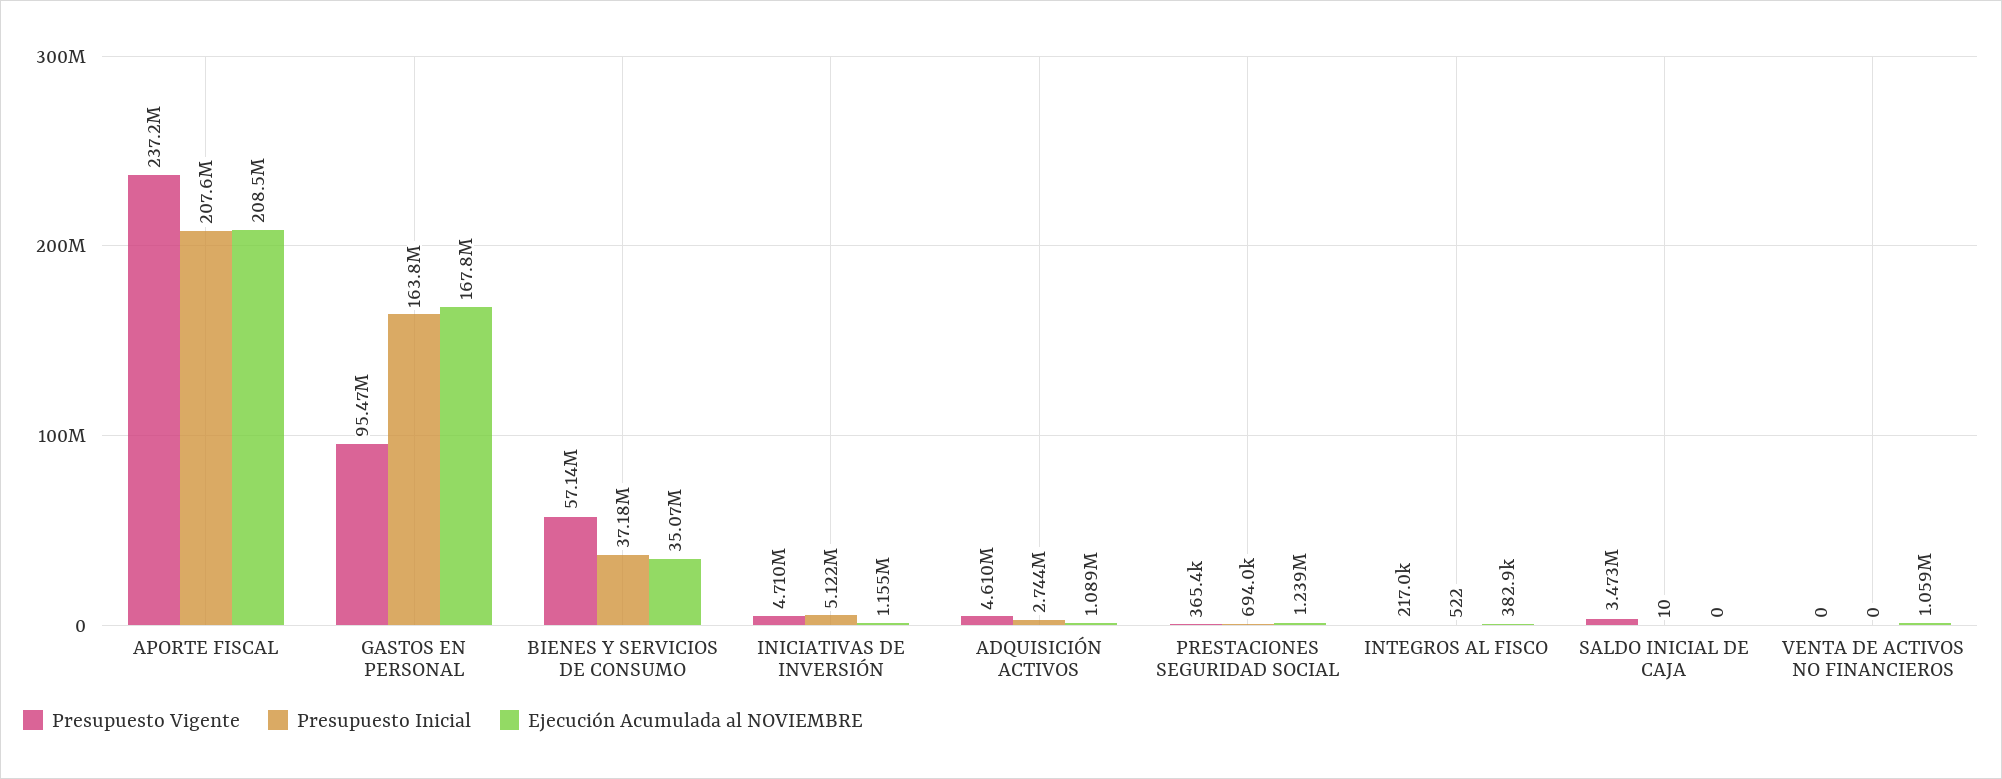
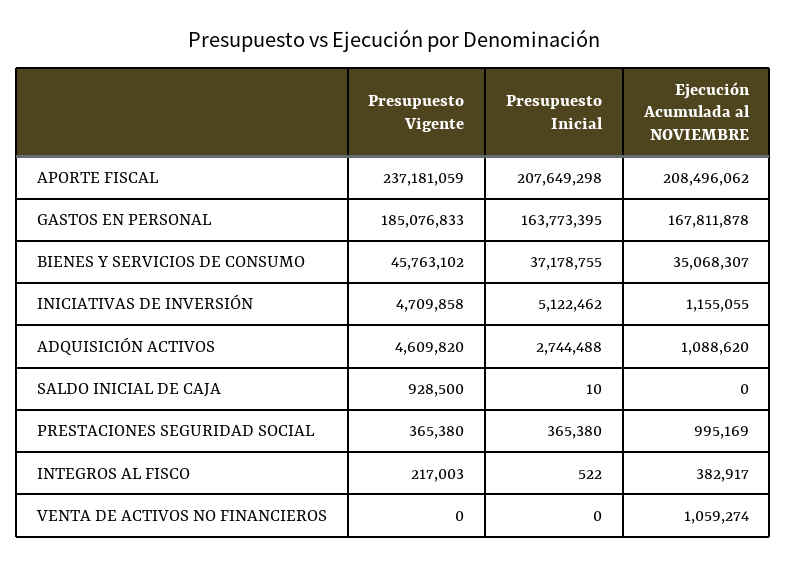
  {
    "Presupuesto Vigente": {
      "APORTE FISCAL": 237181059,
-     "GASTOS EN PERSONAL": 95470000,
+     "GASTOS EN PERSONAL": 185076833,
-     "BIENES Y SERVICIOS DE CONSUMO": 57140000,
+     "BIENES Y SERVICIOS DE CONSUMO": 45763102,
      "INICIATIVAS DE INVERSIÓN": 4709858,
      "ADQUISICIÓN ACTIVOS": 4609820,
      "PRESTACIONES SEGURIDAD SOCIAL": 365380,
      "INTEGROS AL FISCO": 217003,
-     "SALDO INICIAL DE CAJA": 3473000,
+     "SALDO INICIAL DE CAJA": 928500,
      "VENTA DE ACTIVOS NO FINANCIEROS": 0
    },
    "Presupuesto Inicial": {
      "APORTE FISCAL": 207649298,
      "GASTOS EN PERSONAL": 163773395,
      "BIENES Y SERVICIOS DE CONSUMO": 37178755,
      "INICIATIVAS DE INVERSIÓN": 5122462,
      "ADQUISICIÓN ACTIVOS": 2744488,
-     "PRESTACIONES SEGURIDAD SOCIAL": 694000,
+     "PRESTACIONES SEGURIDAD SOCIAL": 365380,
      "INTEGROS AL FISCO": 522,
      "SALDO INICIAL DE CAJA": 10,
      "VENTA DE ACTIVOS NO FINANCIEROS": 0
    },
    "Ejecución Acumulada al NOVIEMBRE": {
      "APORTE FISCAL": 208496062,
      "GASTOS EN PERSONAL": 167811878,
      "BIENES Y SERVICIOS DE CONSUMO": 35068307,
      "INICIATIVAS DE INVERSIÓN": 1155055,
      "ADQUISICIÓN ACTIVOS": 1088620,
-     "PRESTACIONES SEGURIDAD SOCIAL": 1239000,
+     "PRESTACIONES SEGURIDAD SOCIAL": 995169,
      "INTEGROS AL FISCO": 382917,
      "SALDO INICIAL DE CAJA": 0,
      "VENTA DE ACTIVOS NO FINANCIEROS": 1059274
    }
  }

